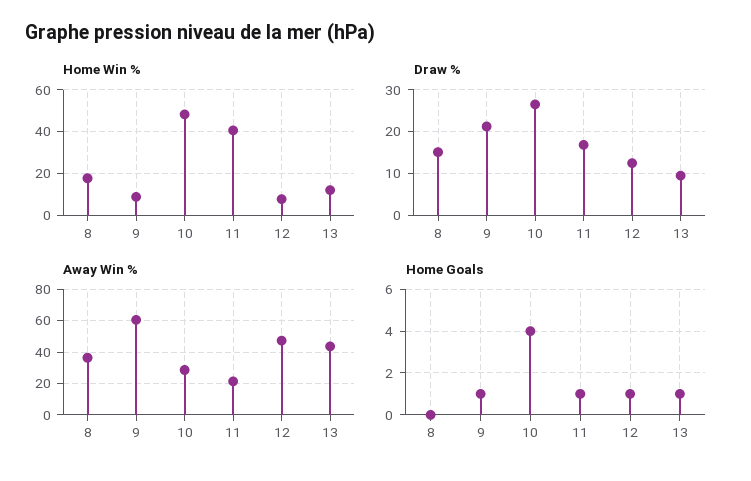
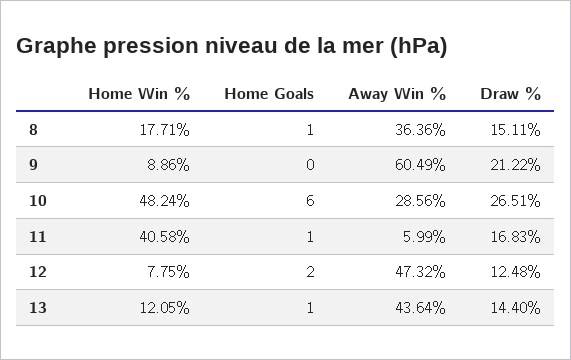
  {
    "Home Win %": {
      "8": 17.71,
      "9": 8.86,
      "10": 48.24,
      "11": 40.58,
      "12": 7.75,
      "13": 12.05
    },
    "Draw %": {
      "8": 15.11,
      "9": 21.22,
      "10": 26.51,
      "11": 16.83,
      "12": 12.48,
-     "13": 10
+     "13": 14.4
    },
    "Away Win %": {
      "8": 36.36,
      "9": 60.49,
      "10": 28.56,
-     "11": 20,
+     "11": 5.99,
      "12": 47.32,
      "13": 43.64
    },
    "Home Goals": {
-     "8": 0,
+     "8": 1,
-     "9": 1,
+     "9": 0,
-     "10": 4,
+     "10": 6,
      "11": 1,
-     "12": 1,
+     "12": 2,
      "13": 1
    }
  }

